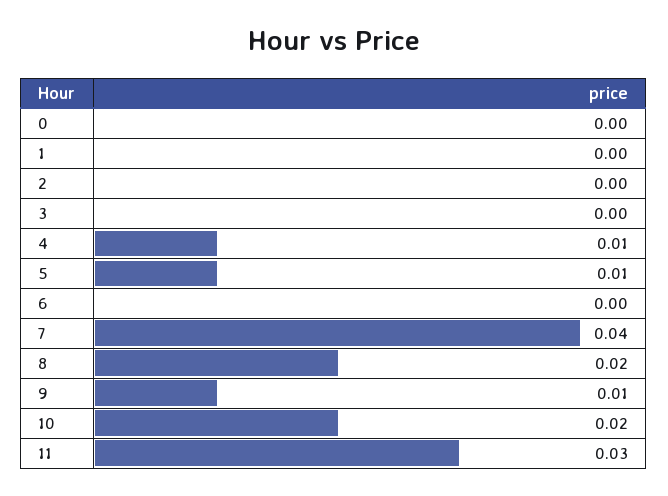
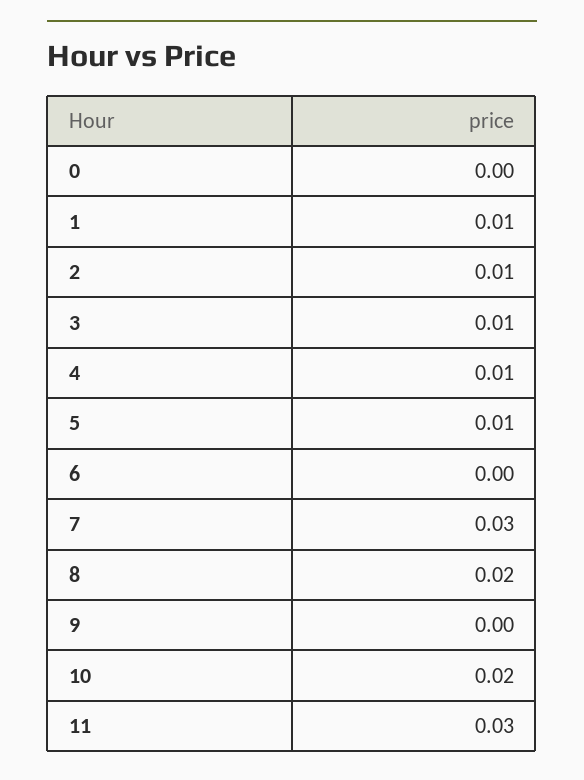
  {
    "0": 0,
-   "1": 0,
+   "1": 0.01,
-   "2": 0,
+   "2": 0.01,
-   "3": 0,
+   "3": 0.01,
    "4": 0.01,
    "5": 0.01,
    "6": 0,
-   "7": 0.04,
+   "7": 0.03,
    "8": 0.02,
-   "9": 0.01,
+   "9": 0,
    "10": 0.02,
    "11": 0.03
  }

